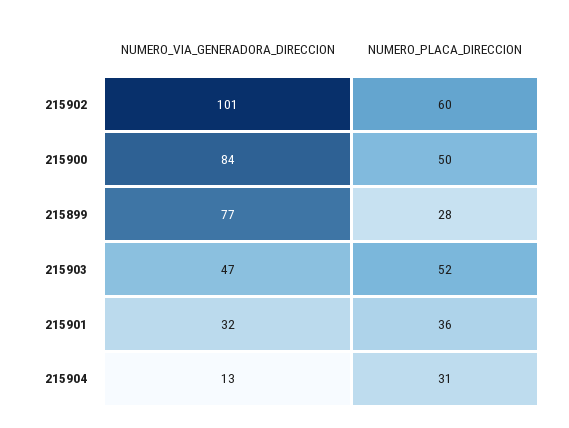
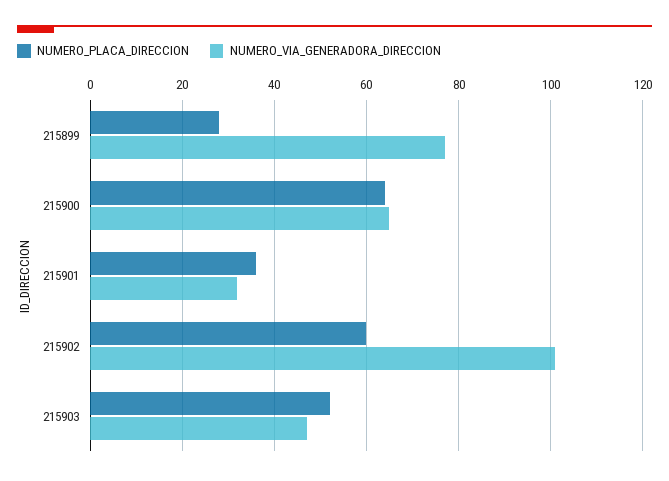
  {
    "NUMERO_VIA_GENERADORA_DIRECCION": {
      "215902": 101,
-     "215900": 84,
+     "215900": 65,
      "215899": 77,
      "215903": 47,
-     "215901": 32,
+     "215901": 32
-     "215904": 13
    },
    "NUMERO_PLACA_DIRECCION": {
      "215902": 60,
-     "215900": 50,
+     "215900": 65,
      "215899": 28,
      "215903": 52,
-     "215901": 36,
+     "215901": 36
-     "215904": 31
    }
  }

